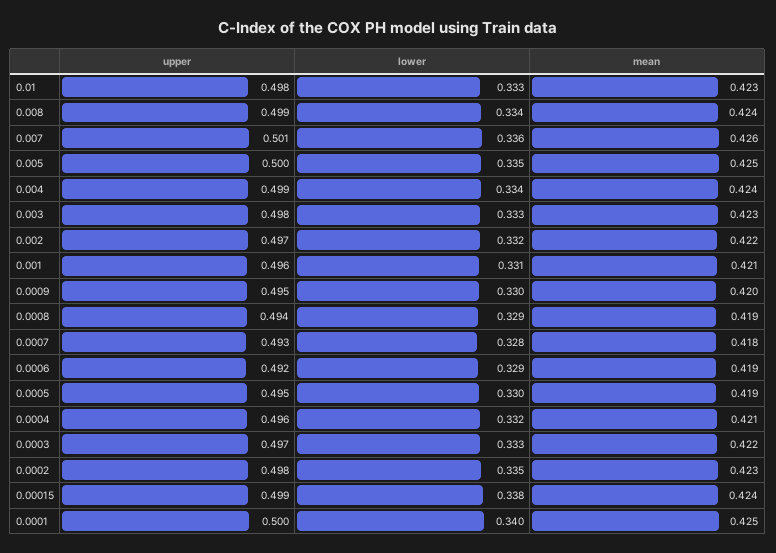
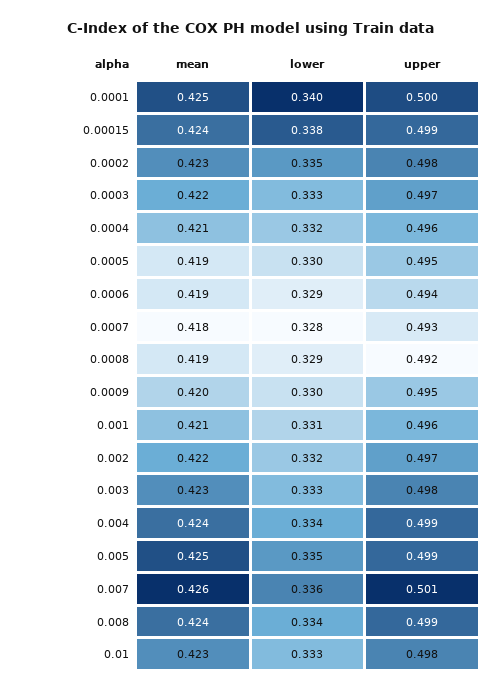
  {
    "upper": {
      "0.01": 0.498,
      "0.008": 0.499,
      "0.007": 0.501,
-     "0.005": 0.5,
+     "0.005": 0.499,
      "0.004": 0.499,
      "0.003": 0.498,
      "0.002": 0.497,
      "0.001": 0.496,
      "0.0009": 0.495,
-     "0.0008": 0.494,
+     "0.0008": 0.492,
      "0.0007": 0.493,
-     "0.0006": 0.492,
+     "0.0006": 0.494,
      "0.0005": 0.495,
      "0.0004": 0.496,
      "0.0003": 0.497,
      "0.0002": 0.498,
      "0.00015": 0.499,
      "0.0001": 0.5
    },
    "lower": {
      "0.01": 0.333,
      "0.008": 0.334,
      "0.007": 0.336,
      "0.005": 0.335,
      "0.004": 0.334,
      "0.003": 0.333,
      "0.002": 0.332,
      "0.001": 0.331,
      "0.0009": 0.33,
      "0.0008": 0.329,
      "0.0007": 0.328,
      "0.0006": 0.329,
      "0.0005": 0.33,
      "0.0004": 0.332,
      "0.0003": 0.333,
      "0.0002": 0.335,
      "0.00015": 0.338,
      "0.0001": 0.34
    },
    "mean": {
      "0.01": 0.423,
      "0.008": 0.424,
      "0.007": 0.426,
      "0.005": 0.425,
      "0.004": 0.424,
      "0.003": 0.423,
      "0.002": 0.422,
      "0.001": 0.421,
      "0.0009": 0.42,
      "0.0008": 0.419,
      "0.0007": 0.418,
      "0.0006": 0.419,
      "0.0005": 0.419,
      "0.0004": 0.421,
      "0.0003": 0.422,
      "0.0002": 0.423,
      "0.00015": 0.424,
      "0.0001": 0.425
    }
  }

